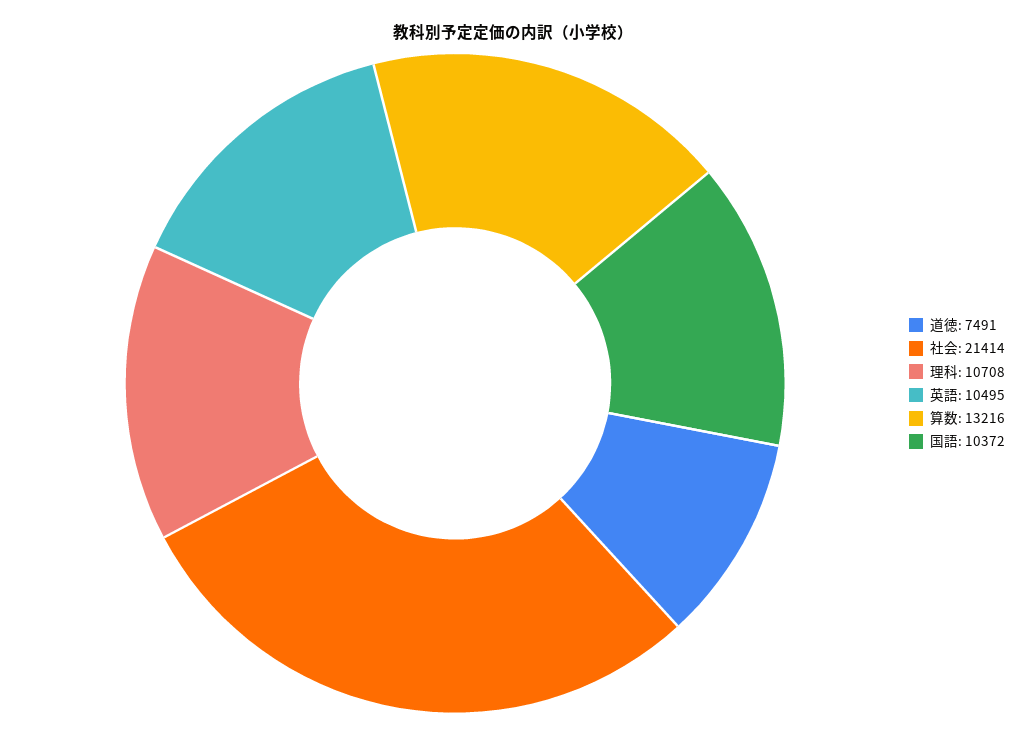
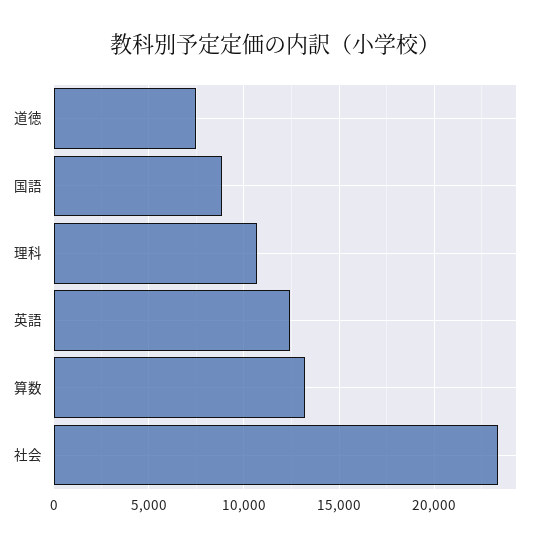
  {
    "道徳": 7491,
-   "社会": 21414,
+   "社会": 23500,
    "理科": 10708,
-   "英語": 10495,
+   "英語": 12500,
    "算数": 13216,
-   "国語": 10372
+   "国語": 9000
  }

